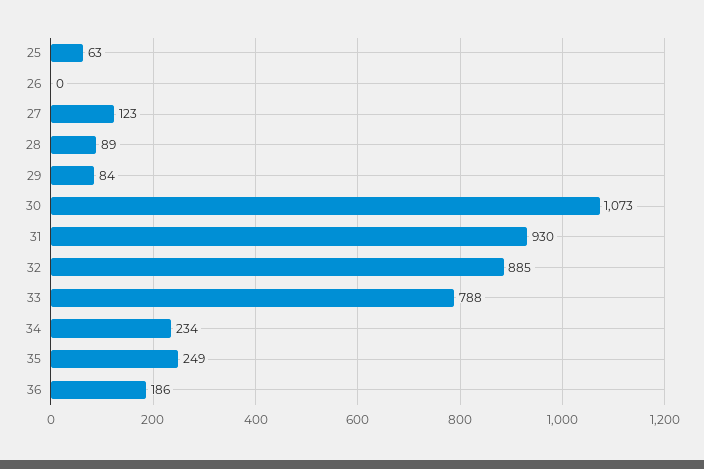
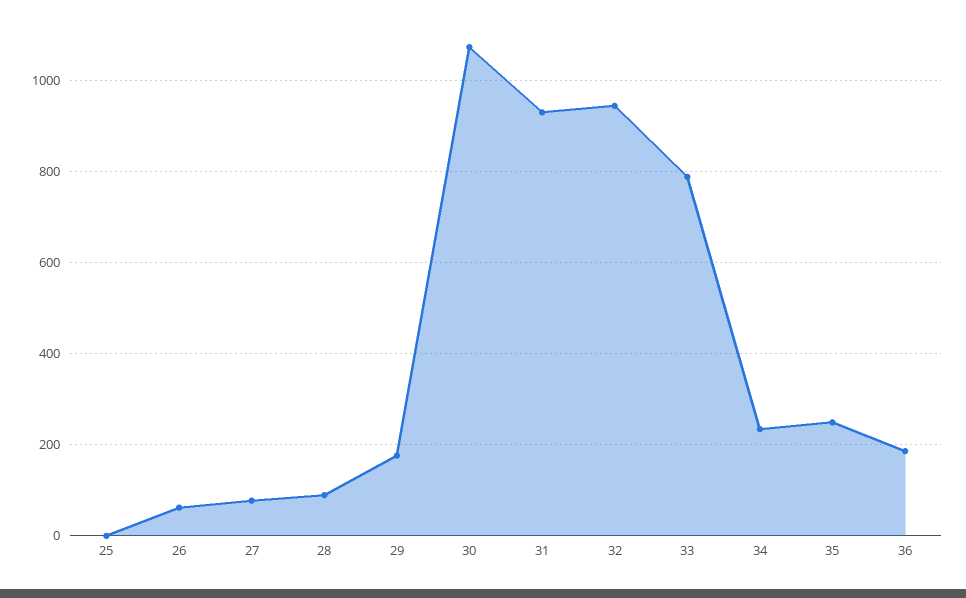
  {
-   "25": 63,
+   "25": 0,
-   "26": 0,
+   "26": 60,
-   "27": 123,
+   "27": 80,
    "28": 89,
-   "29": 84,
+   "29": 180,
    "30": 1073,
    "31": 930,
-   "32": 885,
+   "32": 940,
    "33": 788,
    "34": 234,
    "35": 249,
    "36": 186
  }

